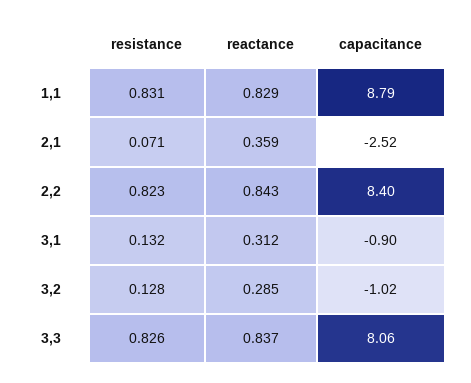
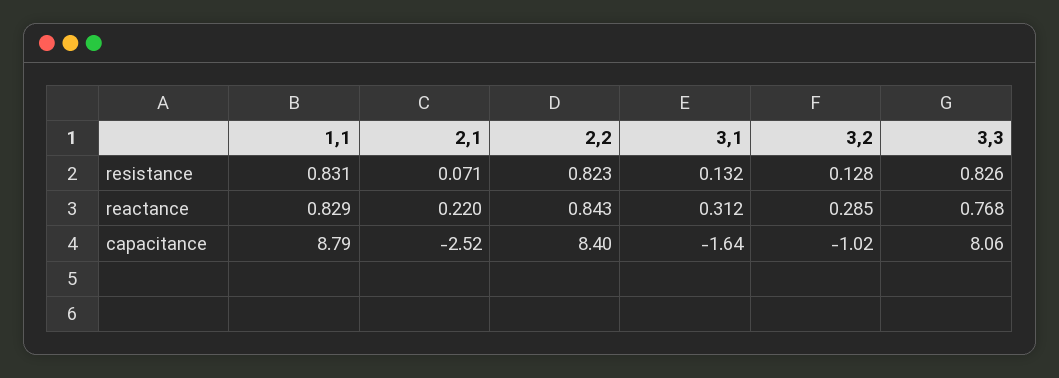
  {
    "resistance": {
      "1,1": 0.831,
      "2,1": 0.071,
      "2,2": 0.823,
      "3,1": 0.132,
      "3,2": 0.128,
      "3,3": 0.826
    },
    "reactance": {
      "1,1": 0.829,
-     "2,1": 0.359,
+     "2,1": 0.22,
      "2,2": 0.843,
      "3,1": 0.312,
      "3,2": 0.285,
-     "3,3": 0.837
+     "3,3": 0.768
    },
    "capacitance": {
      "1,1": 8.79,
      "2,1": -2.52,
      "2,2": 8.4,
-     "3,1": -0.9,
+     "3,1": -1.64,
      "3,2": -1.02,
      "3,3": 8.06
    }
  }

